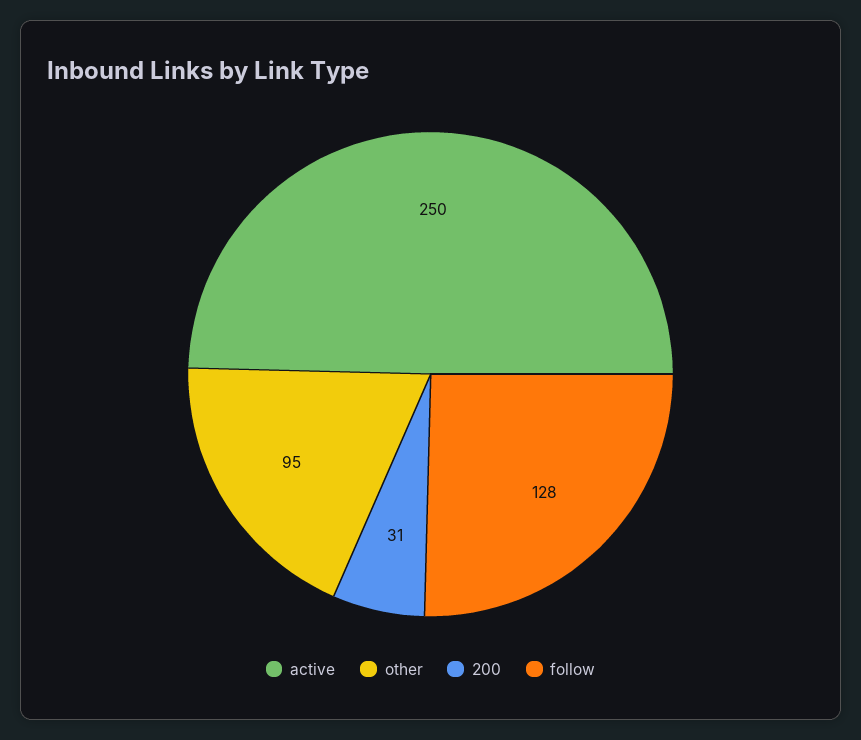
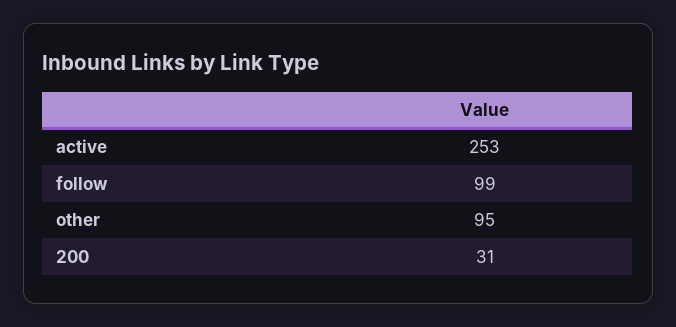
  {
-   "active": 250,
+   "active": 253,
    "other": 95,
    "200": 31,
-   "follow": 128
+   "follow": 99
  }

